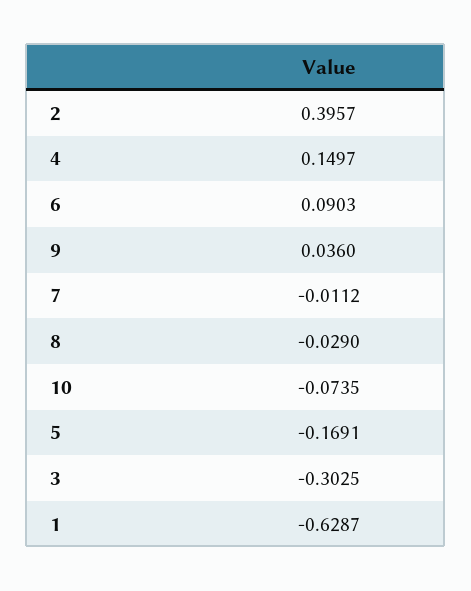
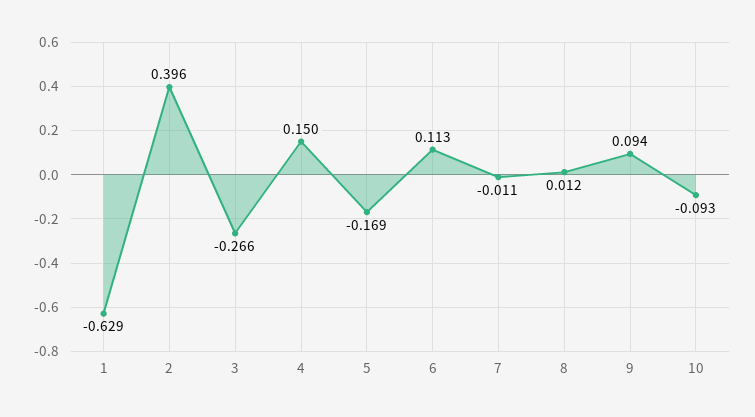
  {
    "2": 0.3957,
    "4": 0.1497,
-   "6": 0.0903,
+   "6": 0.113,
-   "9": 0.036,
+   "9": 0.094,
    "7": -0.0112,
-   "8": -0.029,
+   "8": 0.012,
-   "10": -0.0735,
+   "10": -0.093,
    "5": -0.1691,
-   "3": -0.3025,
+   "3": -0.266,
    "1": -0.6287
  }

